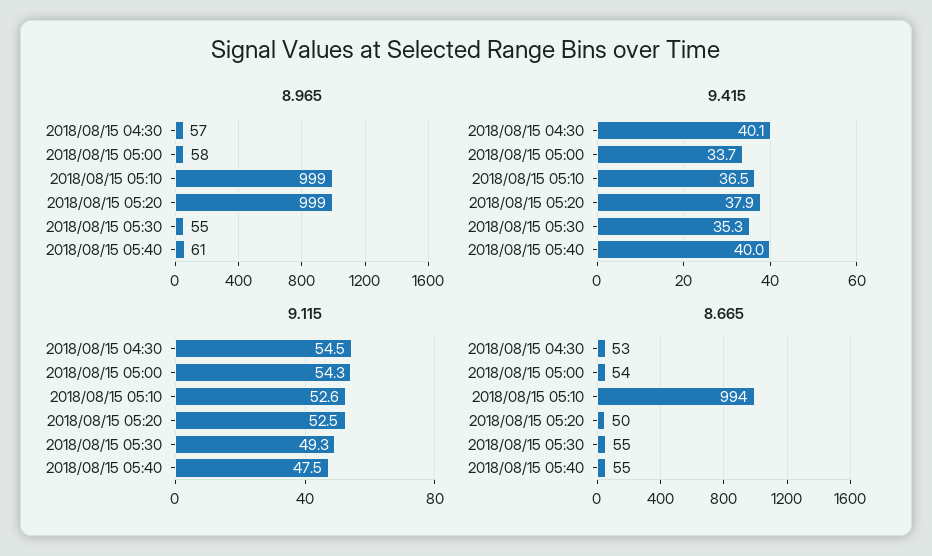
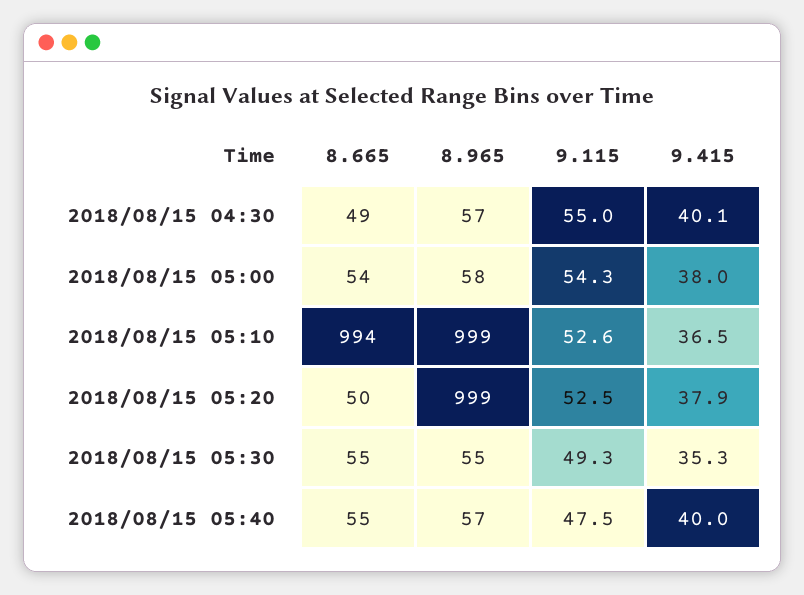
  {
    "8.965": {
      "2018/08/15 04:30": 57,
      "2018/08/15 05:00": 58,
      "2018/08/15 05:10": 999,
      "2018/08/15 05:20": 999,
      "2018/08/15 05:30": 55,
-     "2018/08/15 05:40": 61
+     "2018/08/15 05:40": 57
    },
    "9.415": {
      "2018/08/15 04:30": 40.1,
-     "2018/08/15 05:00": 33.7,
+     "2018/08/15 05:00": 38,
      "2018/08/15 05:10": 36.5,
      "2018/08/15 05:20": 37.9,
      "2018/08/15 05:30": 35.3,
      "2018/08/15 05:40": 40
    },
    "9.115": {
-     "2018/08/15 04:30": 54.5,
+     "2018/08/15 04:30": 55,
      "2018/08/15 05:00": 54.3,
      "2018/08/15 05:10": 52.6,
      "2018/08/15 05:20": 52.5,
      "2018/08/15 05:30": 49.3,
      "2018/08/15 05:40": 47.5
    },
    "8.665": {
-     "2018/08/15 04:30": 53,
+     "2018/08/15 04:30": 49,
      "2018/08/15 05:00": 54,
      "2018/08/15 05:10": 994,
      "2018/08/15 05:20": 50,
      "2018/08/15 05:30": 55,
      "2018/08/15 05:40": 55
    }
  }

